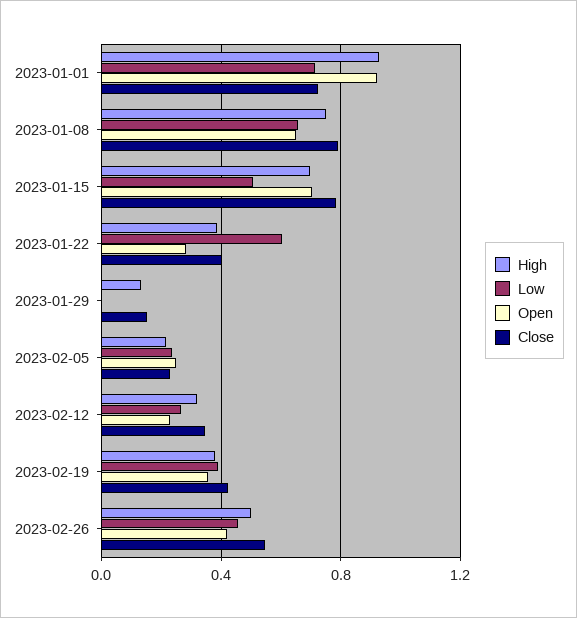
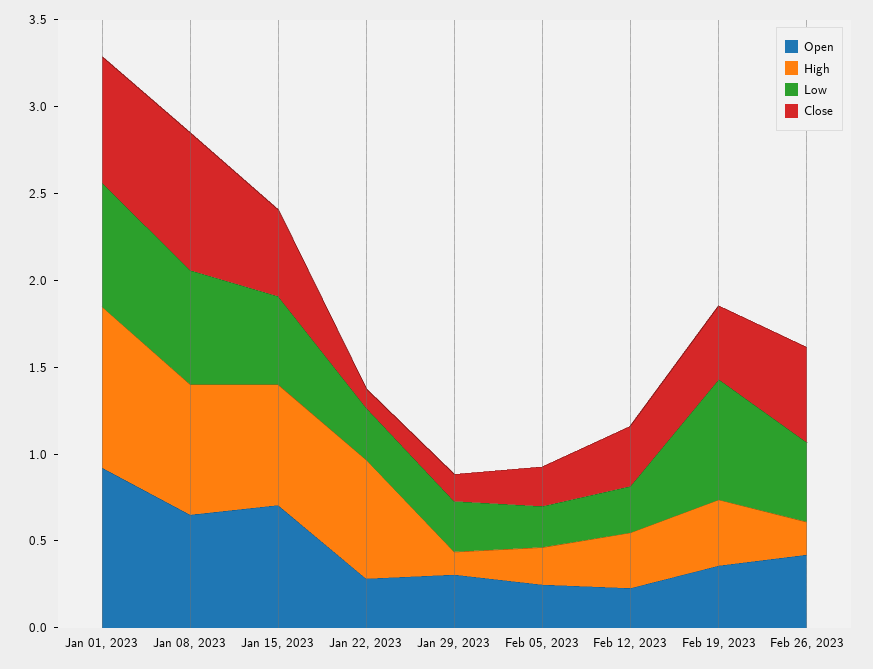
  {
    "High": {
      "2023-01-01": 0.95,
      "2023-01-08": 0.75,
      "2023-01-15": 0.7,
-     "2023-01-22": 0.4,
+     "2023-01-22": 0.7,
      "2023-01-29": 0.15,
      "2023-02-05": 0.2,
      "2023-02-12": 0.3,
      "2023-02-19": 0.4,
-     "2023-02-26": 0.5
+     "2023-02-26": 0.2
    },
    "Low": {
      "2023-01-01": 0.7,
      "2023-01-08": 0.65,
      "2023-01-15": 0.5,
-     "2023-01-22": 0.6,
+     "2023-01-22": 0.3,
-     "2023-01-29": 0,
+     "2023-01-29": 0.3,
      "2023-02-05": 0.25,
      "2023-02-12": 0.25,
-     "2023-02-19": 0.4,
+     "2023-02-19": 0.7,
      "2023-02-26": 0.45
    },
    "Open": {
      "2023-01-01": 0.9,
      "2023-01-08": 0.65,
      "2023-01-15": 0.7,
      "2023-01-22": 0.3,
-     "2023-01-29": 0,
+     "2023-01-29": 0.3,
      "2023-02-05": 0.25,
      "2023-02-12": 0.25,
      "2023-02-19": 0.35,
      "2023-02-26": 0.4
    },
    "Close": {
      "2023-01-01": 0.7,
      "2023-01-08": 0.8,
-     "2023-01-15": 0.8,
+     "2023-01-15": 0.5,
-     "2023-01-22": 0.4,
+     "2023-01-22": 0.1,
      "2023-01-29": 0.15,
      "2023-02-05": 0.25,
      "2023-02-12": 0.35,
      "2023-02-19": 0.4,
      "2023-02-26": 0.55
    }
  }

